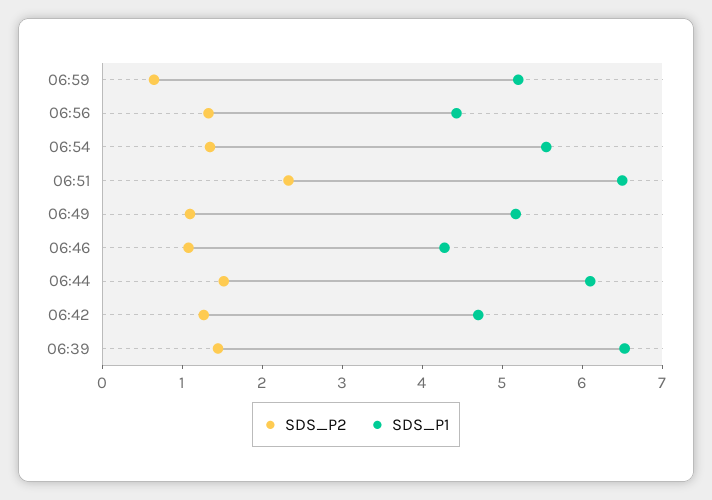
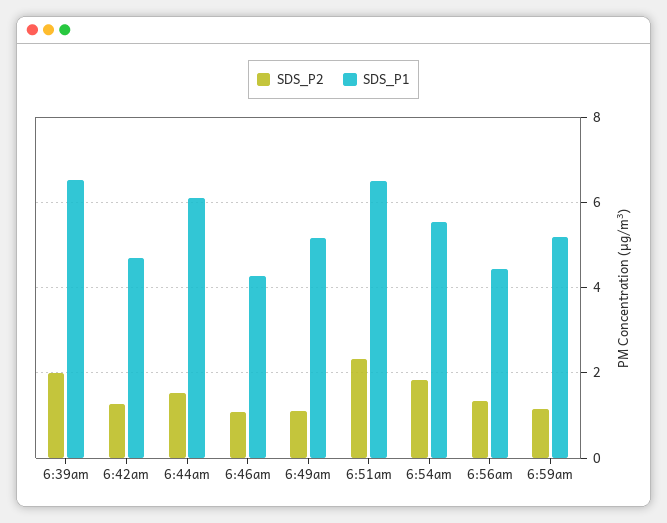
  {
    "SDS_P2": {
-     "06:59": 0.6,
+     "06:59": 1.2,
      "06:56": 1.4,
-     "06:54": 1.4,
+     "06:54": 1.8,
      "06:51": 2.4,
      "06:49": 1.2,
      "06:46": 1,
      "06:44": 1.6,
      "06:42": 1.2,
-     "06:39": 1.4
+     "06:39": 2
    },
    "SDS_P1": {
      "06:59": 5.2,
      "06:56": 4.4,
      "06:54": 5.6,
      "06:51": 6.6,
      "06:49": 5.2,
      "06:46": 4.2,
      "06:44": 6.2,
      "06:42": 4.8,
      "06:39": 6.6
    }
  }

